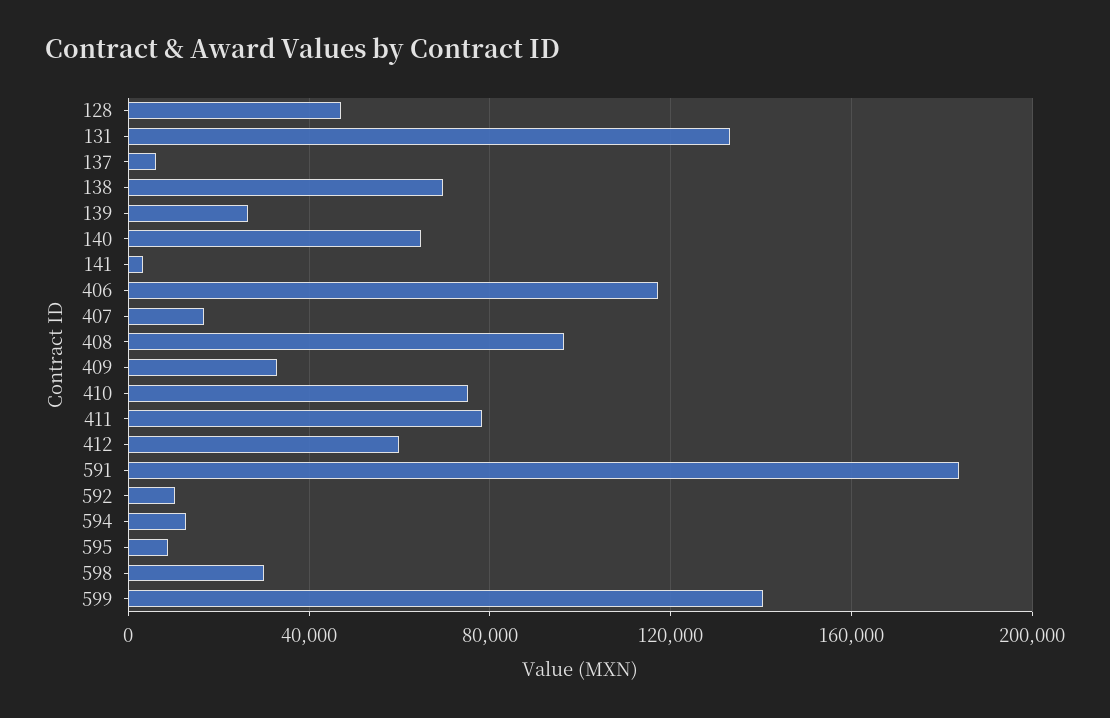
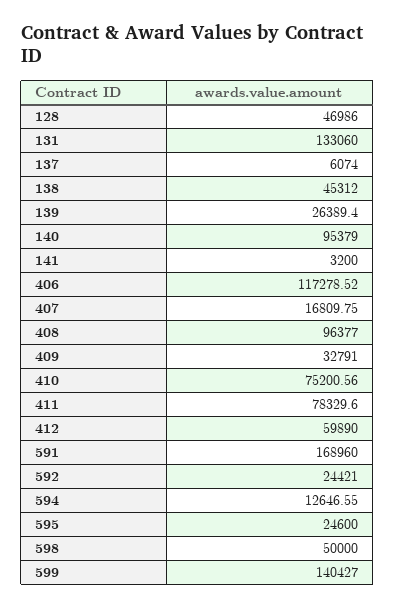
  {
    "128": 46986,
    "131": 133060,
    "137": 6074,
-   "138": 70000,
+   "138": 45312,
    "139": 26389.4,
-   "140": 65000,
+   "140": 95379,
    "141": 3200,
    "406": 117278.52,
    "407": 16809.75,
    "408": 96377,
    "409": 32791,
    "410": 75200.56,
    "411": 78329.6,
    "412": 59890,
-   "591": 185000,
+   "591": 168960,
-   "592": 10000,
+   "592": 24421,
    "594": 12646.55,
-   "595": 10000,
+   "595": 24600,
-   "598": 30000,
+   "598": 50000,
    "599": 140427
  }

